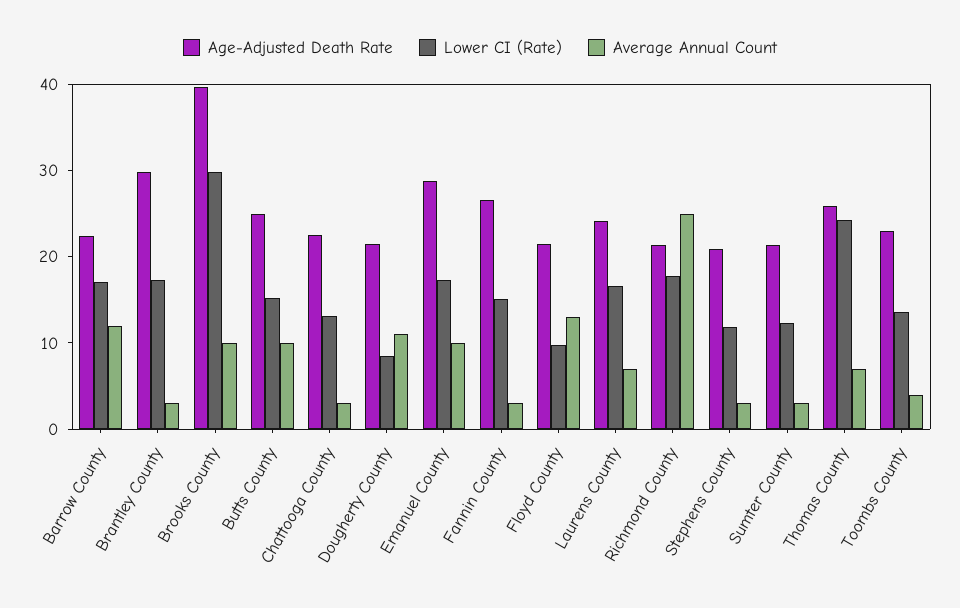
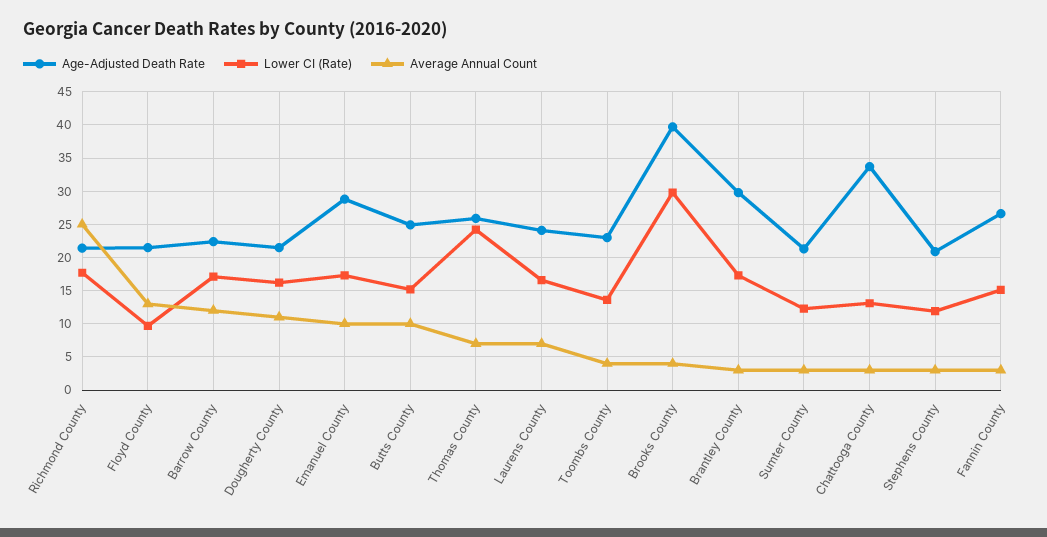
  {
    "Age-Adjusted Death Rate": {
      "Barrow County": 22,
      "Brantley County": 30,
      "Brooks County": 40,
      "Butts County": 25,
-     "Chattooga County": 22,
+     "Chattooga County": 34,
      "Dougherty County": 22,
      "Emanuel County": 29,
      "Fannin County": 27,
      "Floyd County": 22,
      "Laurens County": 24,
      "Richmond County": 21,
      "Stephens County": 21,
      "Sumter County": 21,
      "Thomas County": 26,
      "Toombs County": 23
    },
    "Lower CI (Rate)": {
      "Barrow County": 17,
      "Brantley County": 17,
      "Brooks County": 30,
      "Butts County": 15,
      "Chattooga County": 13,
-     "Dougherty County": 8,
+     "Dougherty County": 16,
      "Emanuel County": 17,
      "Fannin County": 15,
      "Floyd County": 10,
      "Laurens County": 17,
      "Richmond County": 18,
      "Stephens County": 12,
      "Sumter County": 12,
      "Thomas County": 24,
      "Toombs County": 14
    },
    "Average Annual Count": {
      "Barrow County": 12,
      "Brantley County": 3,
-     "Brooks County": 10,
+     "Brooks County": 4,
      "Butts County": 10,
      "Chattooga County": 3,
      "Dougherty County": 11,
      "Emanuel County": 10,
      "Fannin County": 3,
      "Floyd County": 13,
      "Laurens County": 7,
      "Richmond County": 25,
      "Stephens County": 3,
      "Sumter County": 3,
      "Thomas County": 7,
      "Toombs County": 4
    }
  }

